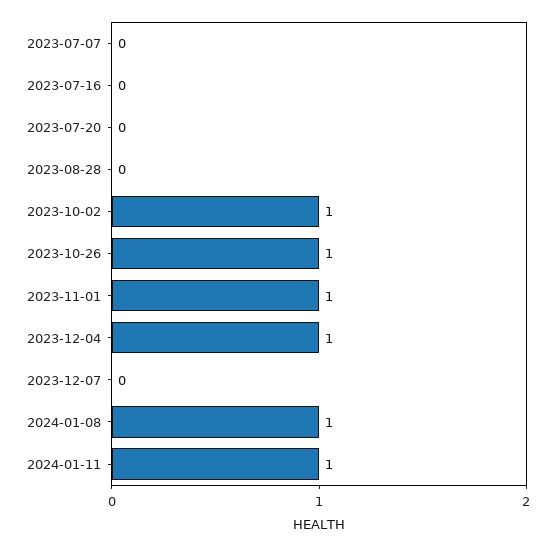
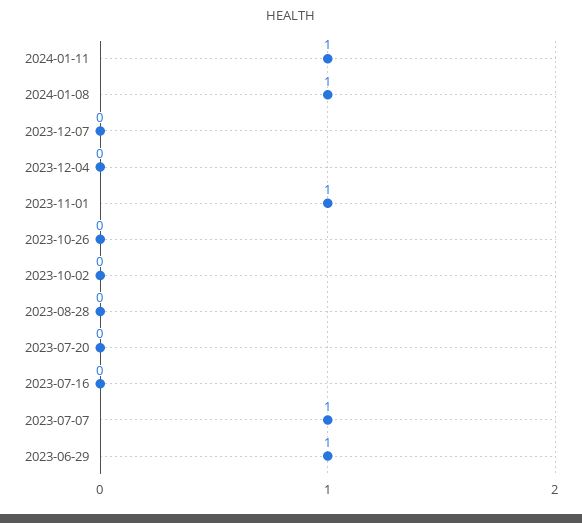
  {
-   "2023-07-07": 0,
+   "2023-07-07": 1,
    "2023-07-16": 0,
    "2023-07-20": 0,
    "2023-08-28": 0,
-   "2023-10-02": 1,
+   "2023-10-02": 0,
-   "2023-10-26": 1,
+   "2023-10-26": 0,
    "2023-11-01": 1,
-   "2023-12-04": 1,
+   "2023-12-04": 0,
    "2023-12-07": 0,
    "2024-01-08": 1,
-   "2024-01-11": 1
+   "2024-01-11": 1,
+   "2023-06-29": 1
  }

